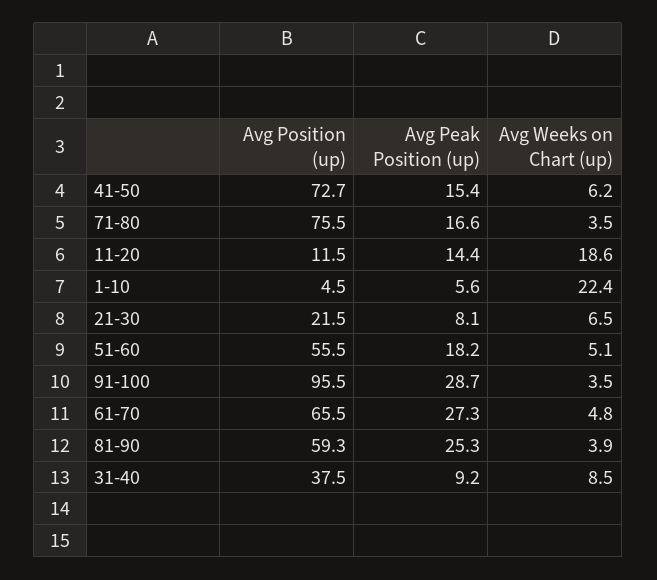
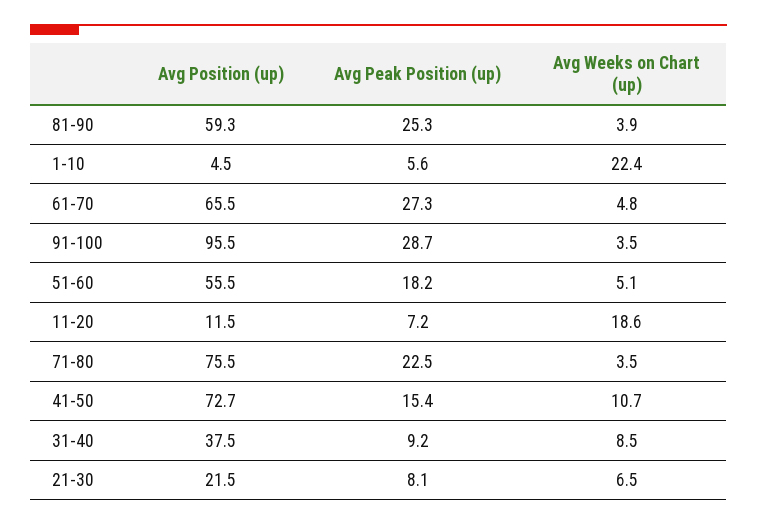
  {
    "Avg Position (up)": {
      "41-50": 72.7,
      "71-80": 75.5,
      "11-20": 11.5,
      "1-10": 4.5,
      "21-30": 21.5,
      "51-60": 55.5,
      "91-100": 95.5,
      "61-70": 65.5,
      "81-90": 59.3,
      "31-40": 37.5
    },
    "Avg Peak Position (up)": {
      "41-50": 15.4,
-     "71-80": 16.6,
+     "71-80": 22.5,
-     "11-20": 14.4,
+     "11-20": 7.2,
      "1-10": 5.6,
      "21-30": 8.1,
      "51-60": 18.2,
      "91-100": 28.7,
      "61-70": 27.3,
      "81-90": 25.3,
      "31-40": 9.2
    },
    "Avg Weeks on Chart (up)": {
-     "41-50": 6.2,
+     "41-50": 10.7,
      "71-80": 3.5,
      "11-20": 18.6,
      "1-10": 22.4,
      "21-30": 6.5,
      "51-60": 5.1,
      "91-100": 3.5,
      "61-70": 4.8,
      "81-90": 3.9,
      "31-40": 8.5
    }
  }

